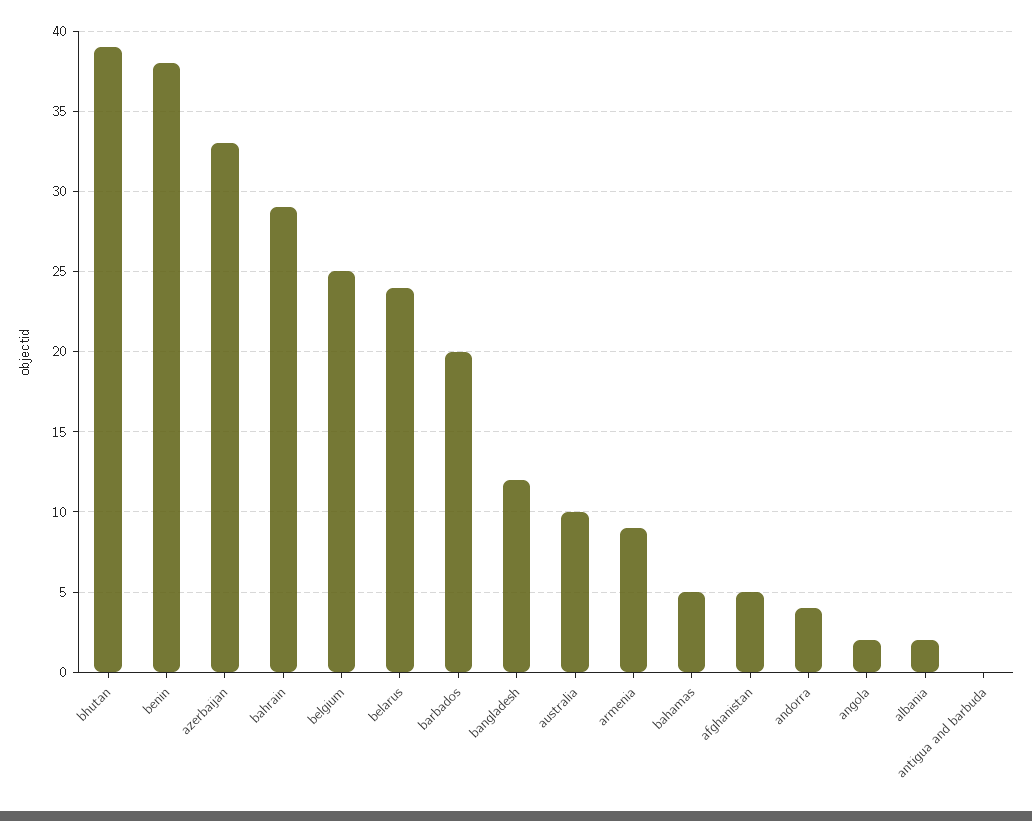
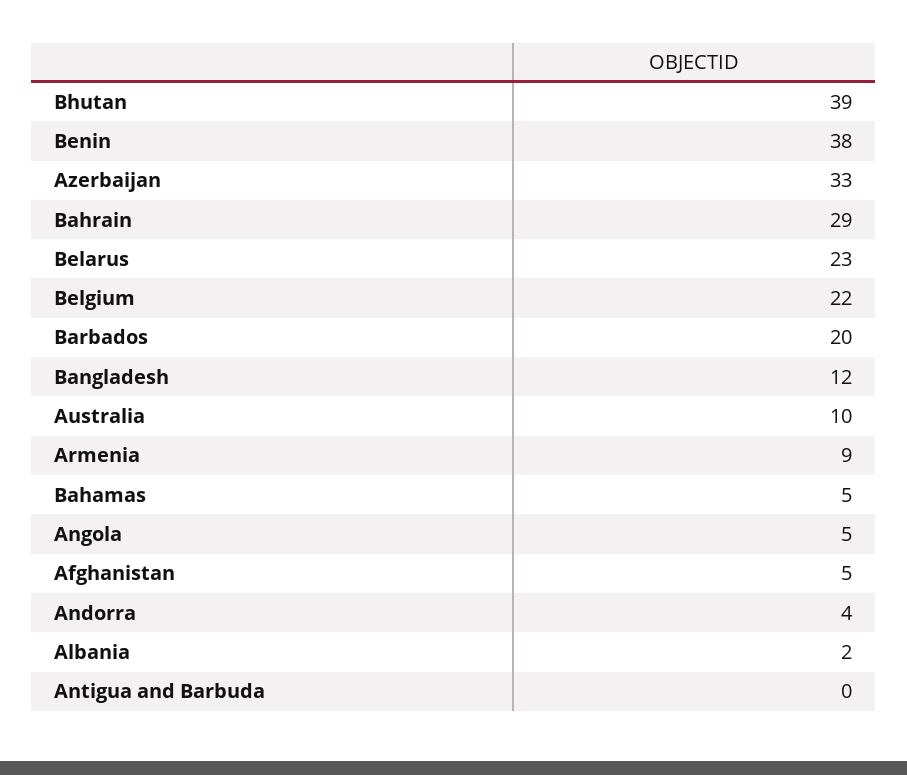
  {
    "bhutan": 39,
    "benin": 38,
    "azerbaijan": 33,
    "bahrain": 29,
-   "belgium": 25,
+   "belgium": 22,
-   "belarus": 24,
+   "belarus": 23,
    "barbados": 20,
    "bangladesh": 12,
    "australia": 10,
    "armenia": 9,
    "bahamas": 5,
    "afghanistan": 5,
    "andorra": 4,
-   "angola": 2,
+   "angola": 5,
    "albania": 2,
    "antigua and barbuda": 0
  }

